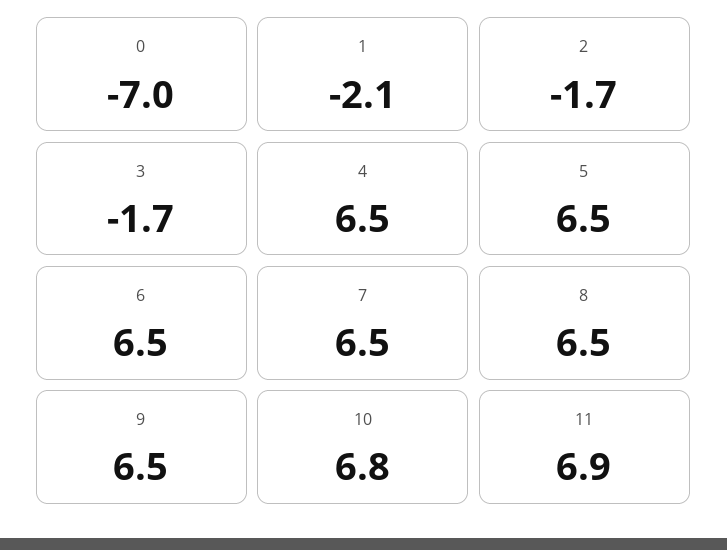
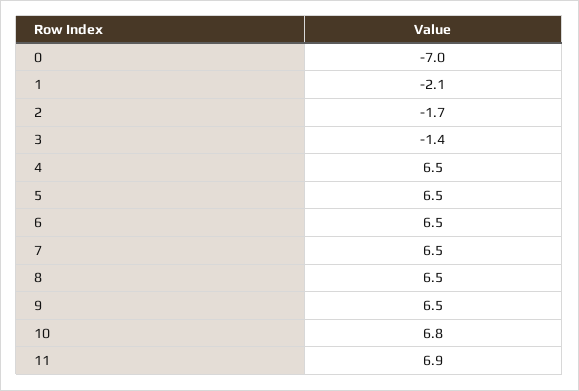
  {
    "0": -7,
    "1": -2.1,
    "2": -1.7,
-   "3": -1.7,
+   "3": -1.4,
    "4": 6.5,
    "5": 6.5,
    "6": 6.5,
    "7": 6.5,
    "8": 6.5,
    "9": 6.5,
    "10": 6.8,
    "11": 6.9
  }

